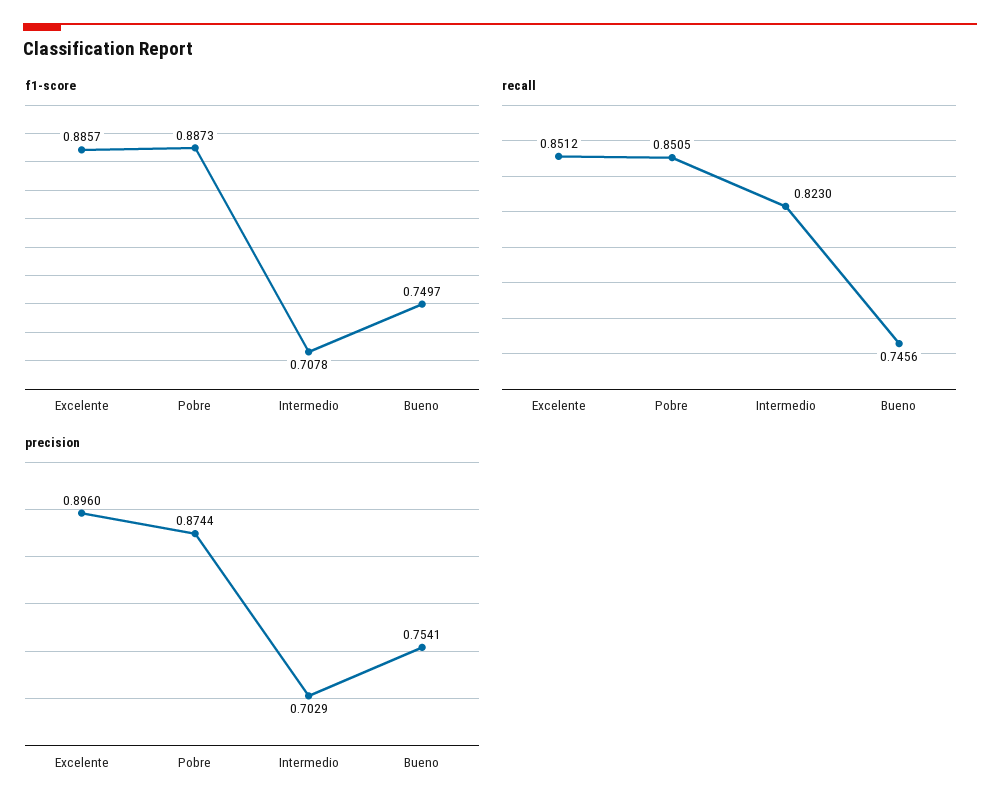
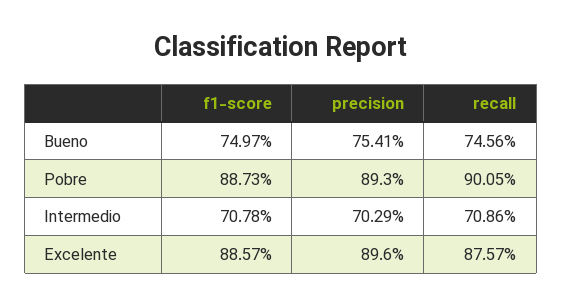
  {
    "f1-score": {
      "Excelente": 0.8857,
      "Pobre": 0.8873,
      "Intermedio": 0.7078,
      "Bueno": 0.7497
    },
    "recall": {
-     "Excelente": 0.8512,
+     "Excelente": 0.8757,
-     "Pobre": 0.8505,
+     "Pobre": 0.9005,
-     "Intermedio": 0.823,
+     "Intermedio": 0.7086,
      "Bueno": 0.7456
    },
    "precision": {
      "Excelente": 0.896,
-     "Pobre": 0.8744,
+     "Pobre": 0.893,
      "Intermedio": 0.7029,
      "Bueno": 0.7541
    }
  }

